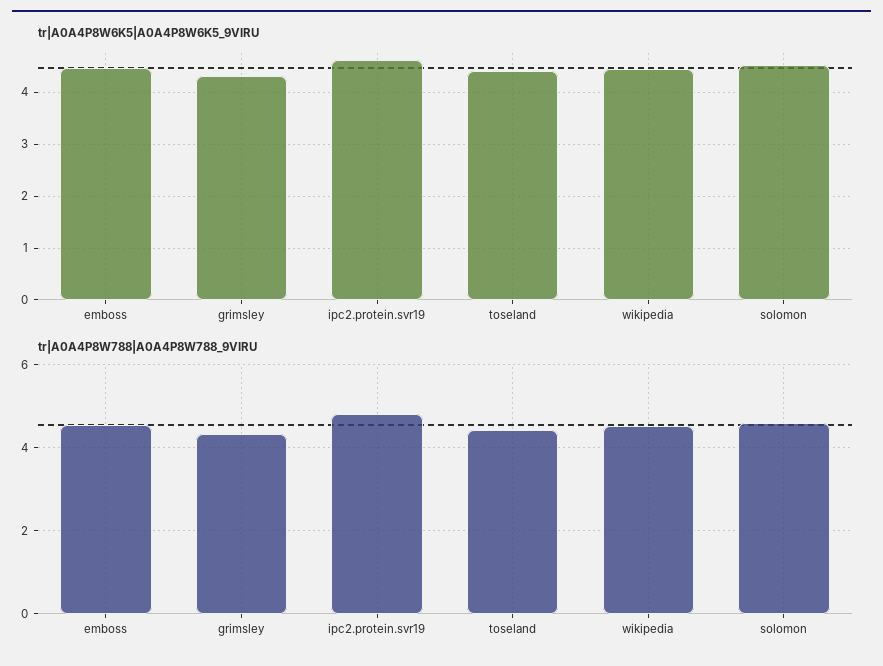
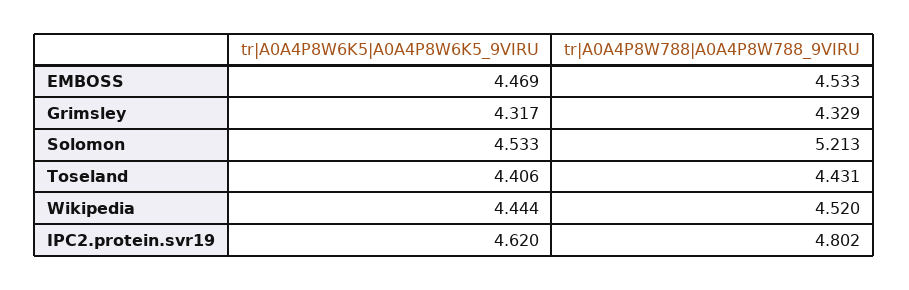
  {
    "tr|A0A4P8W6K5|A0A4P8W6K5_9VIRU": {
      "emboss": 4.469,
      "grimsley": 4.317,
      "ipc2.protein.svr19": 4.62,
      "toseland": 4.406,
      "wikipedia": 4.444,
      "solomon": 4.533
    },
    "tr|A0A4P8W788|A0A4P8W788_9VIRU": {
      "emboss": 4.533,
      "grimsley": 4.329,
      "ipc2.protein.svr19": 4.802,
      "toseland": 4.431,
      "wikipedia": 4.52,
-     "solomon": 4.6
+     "solomon": 5.213
    }
  }

